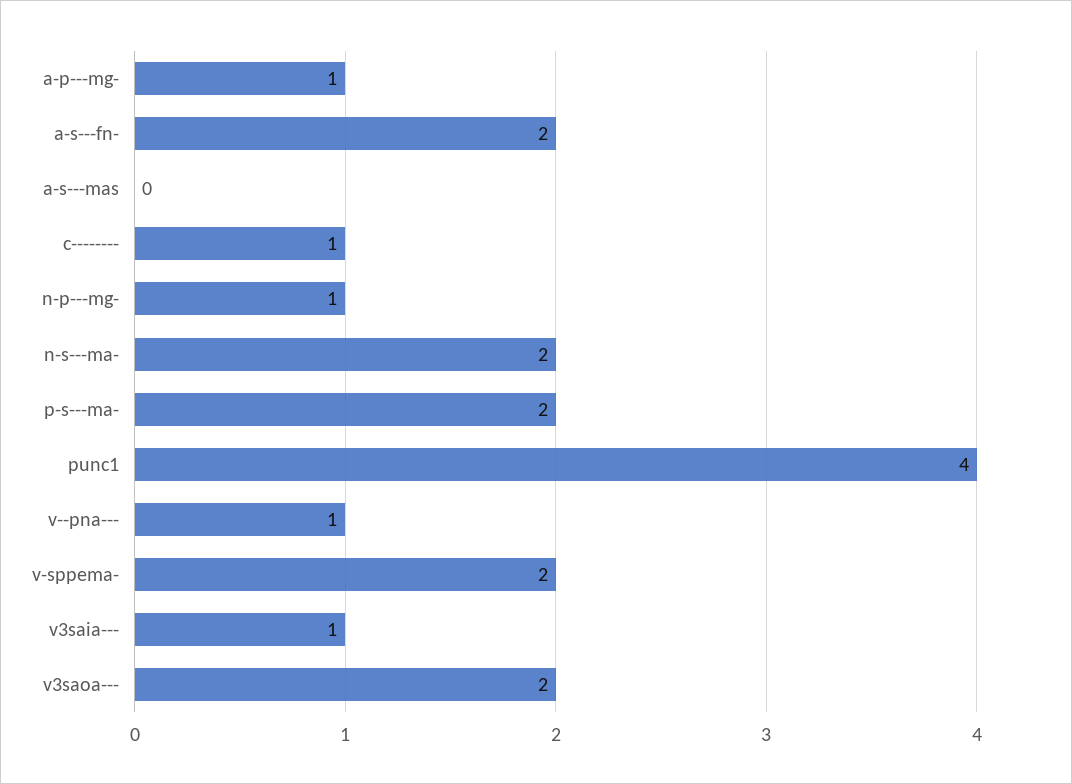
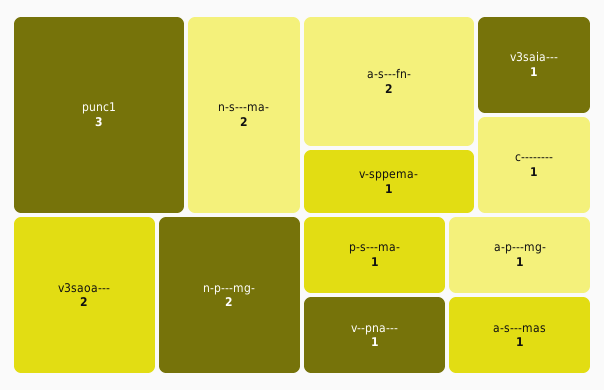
  {
    "a-p---mg-": 1,
    "a-s---fn-": 2,
-   "a-s---mas": 0,
+   "a-s---mas": 1,
    "c--------": 1,
-   "n-p---mg-": 1,
+   "n-p---mg-": 2,
    "n-s---ma-": 2,
-   "p-s---ma-": 2,
+   "p-s---ma-": 1,
-   "punc1": 4,
+   "punc1": 3,
    "v--pna---": 1,
-   "v-sppema-": 2,
+   "v-sppema-": 1,
    "v3saia---": 1,
    "v3saoa---": 2
  }

